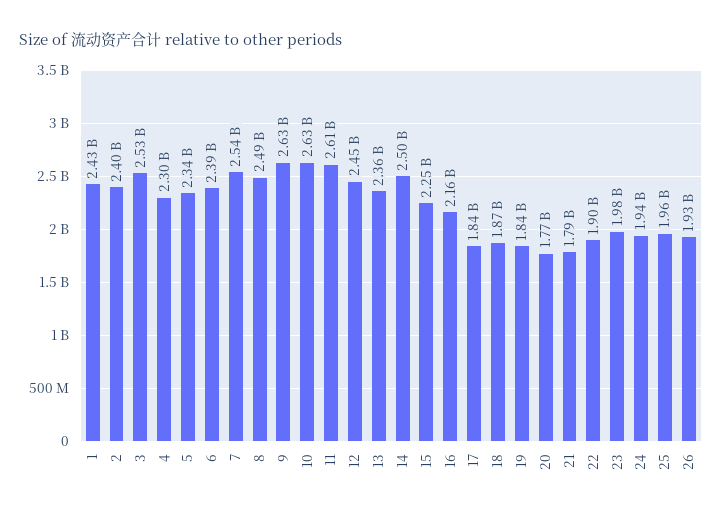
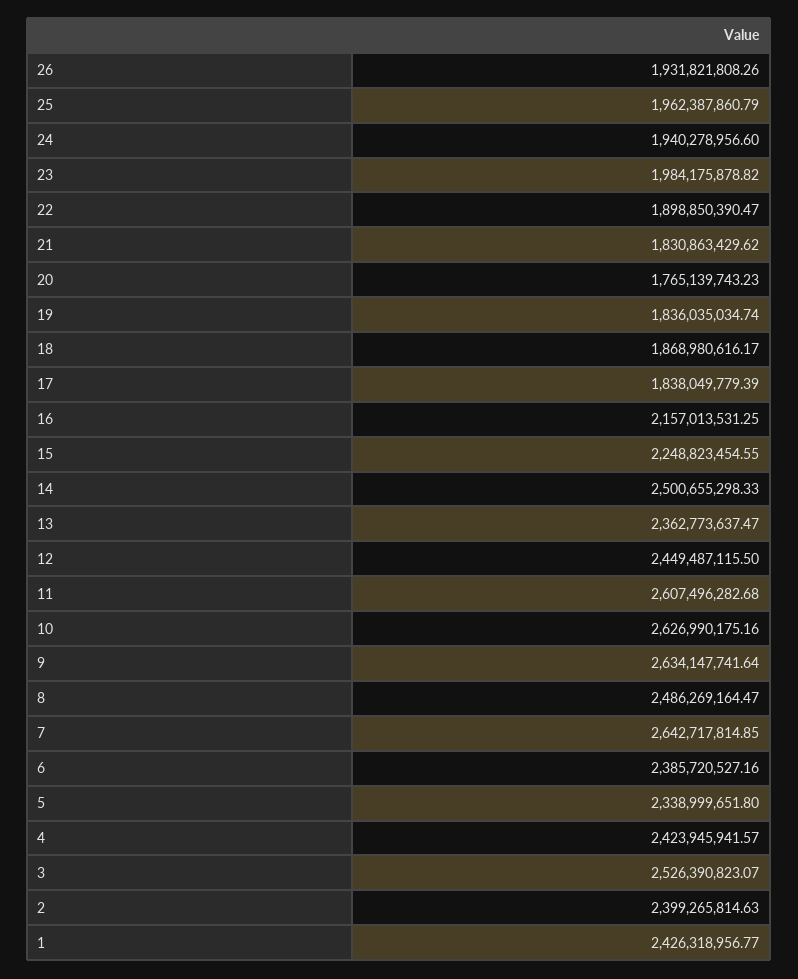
  {
    "1": 2426318956.77,
    "2": 2399265814.63,
    "3": 2526390823.07,
-   "4": 2300000000,
+   "4": 2423945941.57,
    "5": 2338999651.8,
    "6": 2385720527.16,
-   "7": 2540000000,
+   "7": 2642717814.85,
    "8": 2486269164.47,
    "9": 2634147741.64,
    "10": 2626990175.16,
    "11": 2607496282.68,
    "12": 2449487115.5,
    "13": 2362773637.47,
    "14": 2500655298.33,
    "15": 2248823454.55,
    "16": 2157013531.25,
    "17": 1838049779.39,
    "18": 1868980616.17,
    "19": 1836035034.74,
    "20": 1765139743.23,
-   "21": 1790000000,
+   "21": 1830863429.62,
    "22": 1898850390.47,
    "23": 1984175878.82,
    "24": 1940278956.6,
    "25": 1962387860.79,
    "26": 1931821808.26
  }

